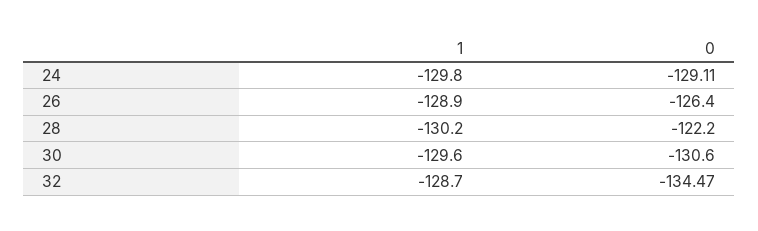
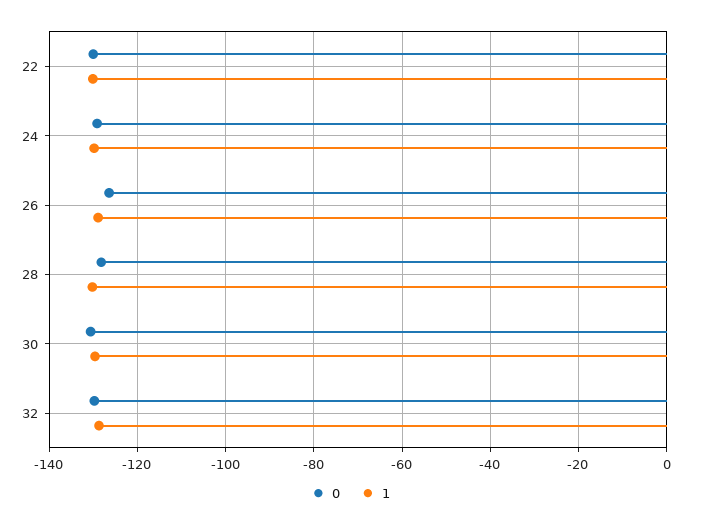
  {
    "1": {
      "24": -129.8,
      "26": -128.9,
      "28": -130.2,
      "30": -129.6,
-     "32": -128.7
+     "32": -128.7,
+     "22": -130
    },
    "0": {
      "24": -129.11,
      "26": -126.4,
-     "28": -122.2,
+     "28": -128,
      "30": -130.6,
-     "32": -134.47
+     "32": -130,
+     "22": -130
    }
  }

